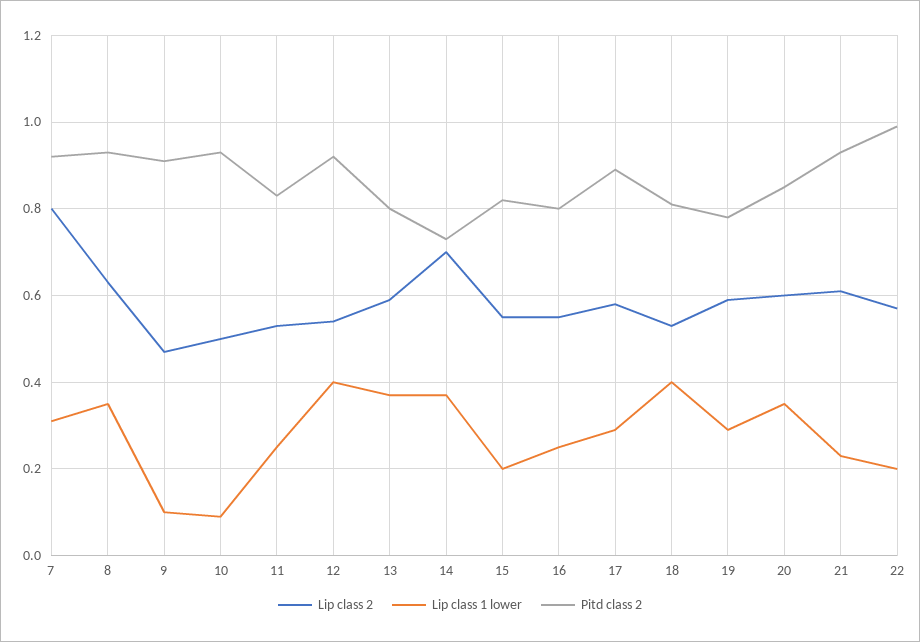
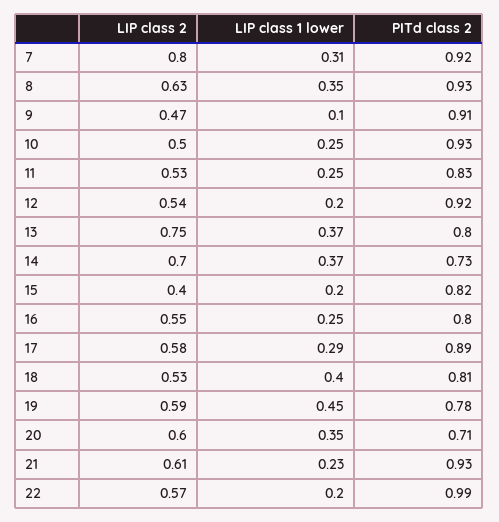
  {
    "Lip class 2": {
      "7": 0.8,
      "8": 0.63,
      "9": 0.47,
      "10": 0.5,
      "11": 0.53,
      "12": 0.54,
-     "13": 0.6,
+     "13": 0.75,
      "14": 0.7,
-     "15": 0.55,
+     "15": 0.4,
      "16": 0.55,
      "17": 0.58,
      "18": 0.53,
      "19": 0.59,
      "20": 0.6,
      "21": 0.61,
      "22": 0.57
    },
    "Lip class 1 lower": {
      "7": 0.31,
      "8": 0.35,
      "9": 0.1,
-     "10": 0.1,
+     "10": 0.25,
      "11": 0.25,
-     "12": 0.4,
+     "12": 0.2,
      "13": 0.37,
      "14": 0.37,
      "15": 0.2,
      "16": 0.25,
      "17": 0.29,
      "18": 0.4,
-     "19": 0.3,
+     "19": 0.45,
      "20": 0.35,
      "21": 0.23,
      "22": 0.2
    },
    "Pitd class 2": {
      "7": 0.92,
      "8": 0.93,
      "9": 0.91,
      "10": 0.93,
      "11": 0.83,
      "12": 0.92,
      "13": 0.8,
      "14": 0.73,
      "15": 0.82,
      "16": 0.8,
      "17": 0.89,
      "18": 0.81,
      "19": 0.78,
-     "20": 0.85,
+     "20": 0.71,
      "21": 0.93,
      "22": 0.99
    }
  }

